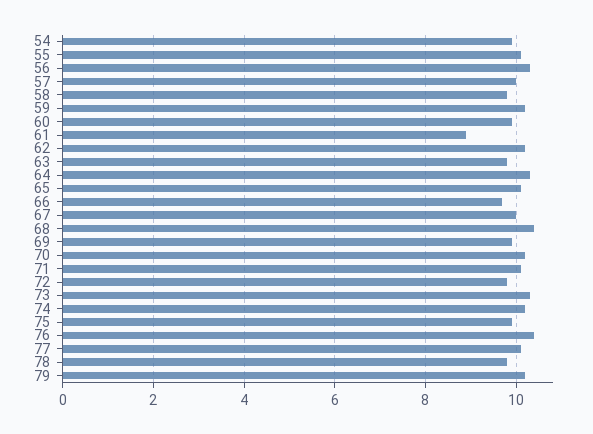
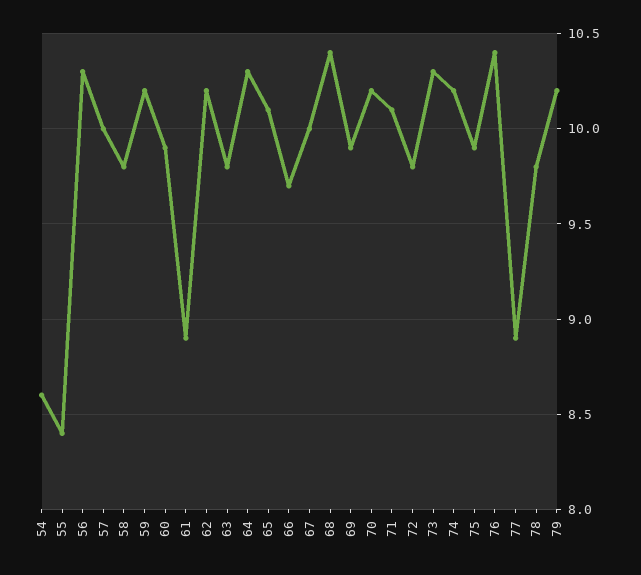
  {
-   "54": 10,
+   "54": 8.6,
-   "55": 10,
+   "55": 8.4,
    "56": 10.3,
    "57": 10,
    "58": 9.8,
    "59": 10.2,
    "60": 9.9,
    "61": 8.9,
    "62": 10.2,
    "63": 9.8,
    "64": 10.3,
    "65": 10.1,
    "66": 9.7,
    "67": 10,
    "68": 10.4,
    "69": 9.9,
    "70": 10.2,
    "71": 10.1,
    "72": 9.8,
    "73": 10.3,
    "74": 10.2,
    "75": 9.9,
    "76": 10.4,
-   "77": 10,
+   "77": 8.9,
    "78": 9.8,
    "79": 10.2
  }

